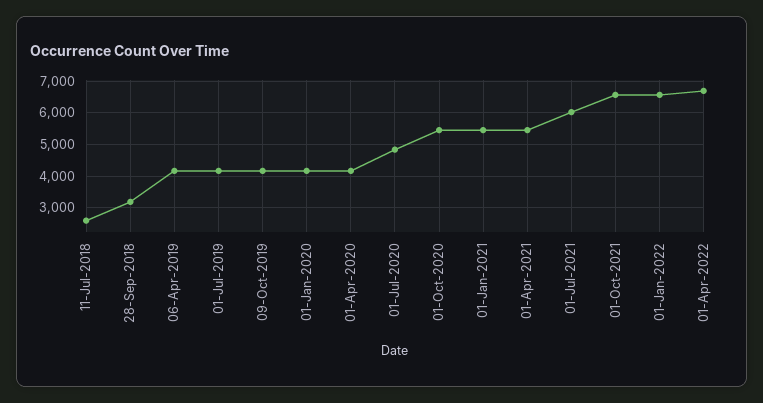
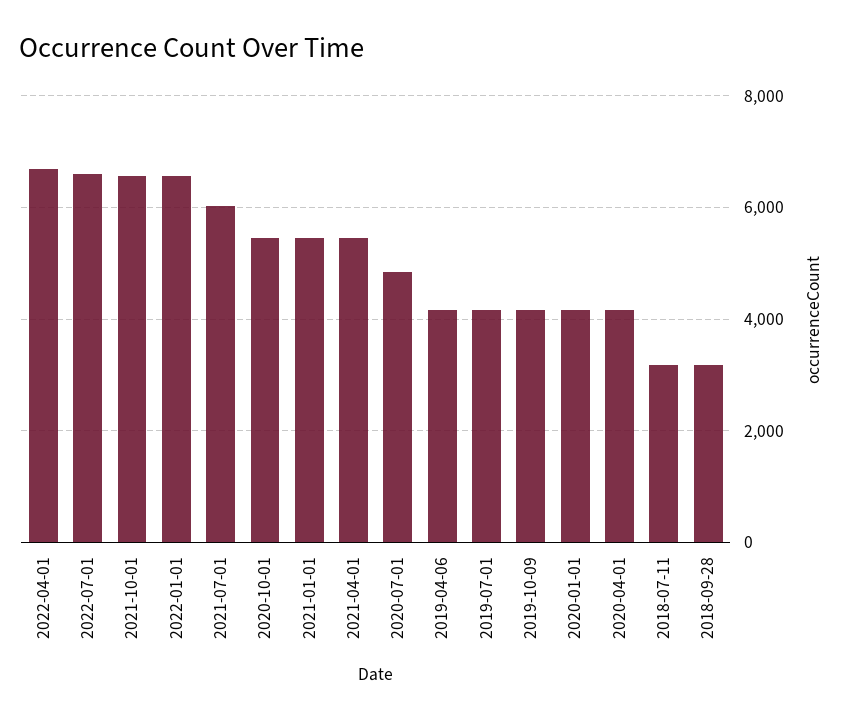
  {
-   "11-Jul-2018": 2600,
+   "11-Jul-2018": 3200,
    "28-Sep-2018": 3200,
    "06-Apr-2019": 4200,
    "01-Jul-2019": 4200,
    "09-Oct-2019": 4200,
    "01-Jan-2020": 4200,
    "01-Apr-2020": 4200,
    "01-Jul-2020": 4800,
    "01-Oct-2020": 5400,
    "01-Jan-2021": 5400,
    "01-Apr-2021": 5400,
    "01-Jul-2021": 6000,
    "01-Oct-2021": 6600,
    "01-Jan-2022": 6600,
-   "01-Apr-2022": 6600
+   "01-Apr-2022": 6600,
+   "2022-07-01": 6600
  }

